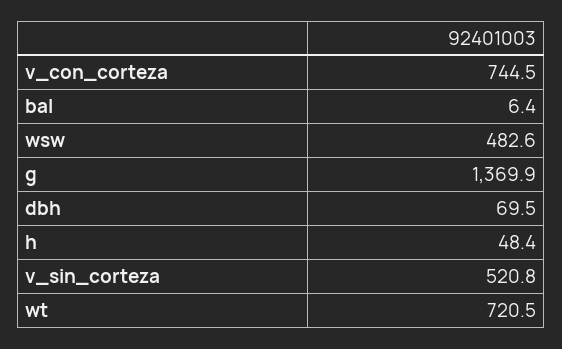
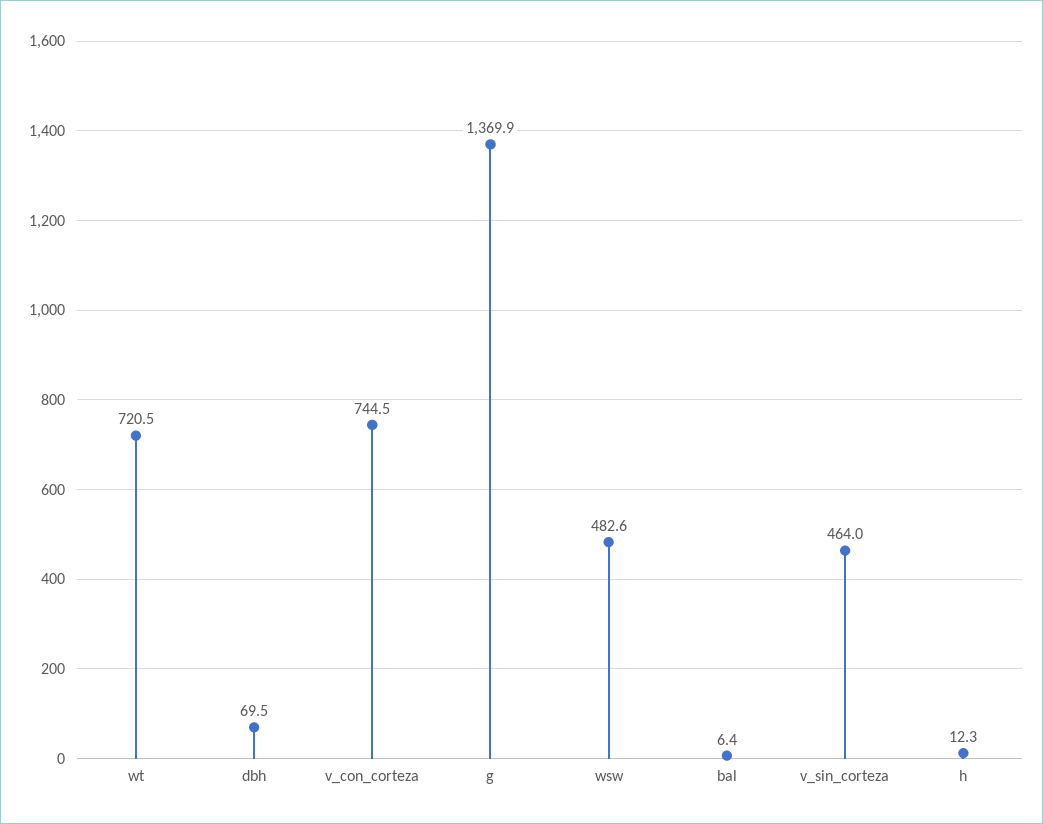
  {
    "v_con_corteza": 744.5,
    "bal": 6.4,
    "wsw": 482.6,
    "g": 1369.9,
    "dbh": 69.5,
-   "h": 48.4,
+   "h": 12.3,
-   "v_sin_corteza": 520.8,
+   "v_sin_corteza": 464,
    "wt": 720.5
  }

